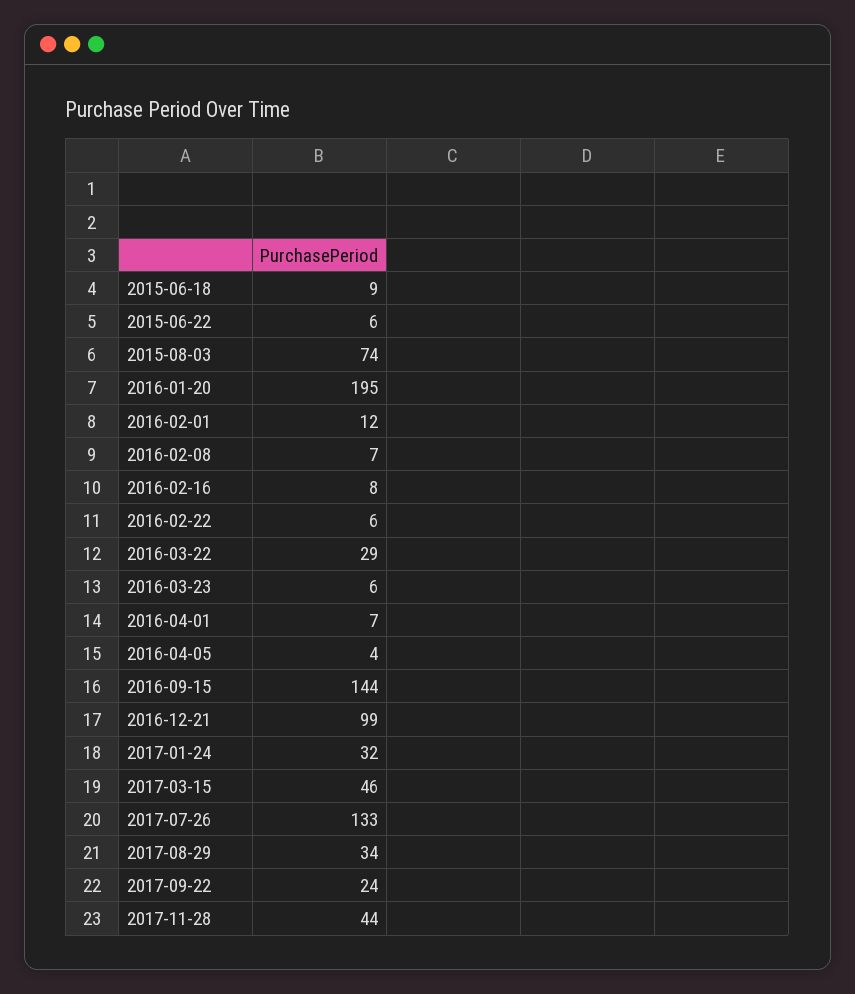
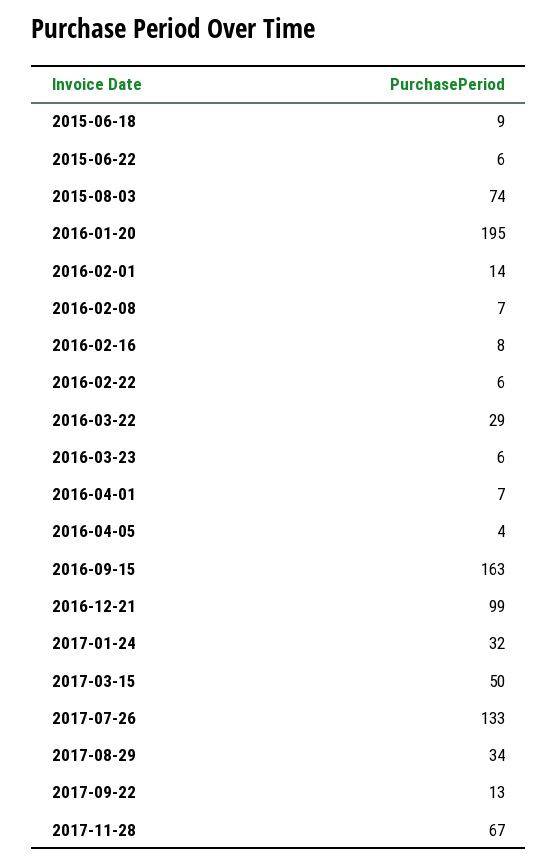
  {
    "2015-06-18": 9,
    "2015-06-22": 6,
    "2015-08-03": 74,
    "2016-01-20": 195,
-   "2016-02-01": 12,
+   "2016-02-01": 14,
    "2016-02-08": 7,
    "2016-02-16": 8,
    "2016-02-22": 6,
    "2016-03-22": 29,
    "2016-03-23": 6,
    "2016-04-01": 7,
    "2016-04-05": 4,
-   "2016-09-15": 144,
+   "2016-09-15": 163,
    "2016-12-21": 99,
    "2017-01-24": 32,
-   "2017-03-15": 46,
+   "2017-03-15": 50,
    "2017-07-26": 133,
    "2017-08-29": 34,
-   "2017-09-22": 24,
+   "2017-09-22": 13,
-   "2017-11-28": 44
+   "2017-11-28": 67
  }

